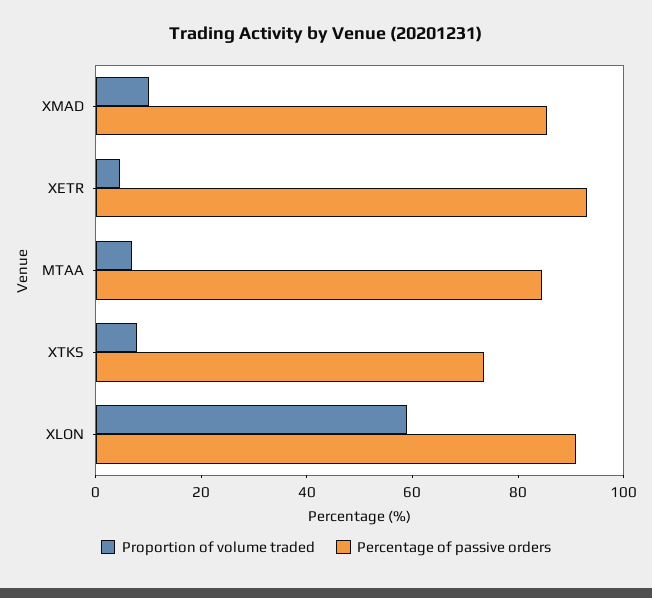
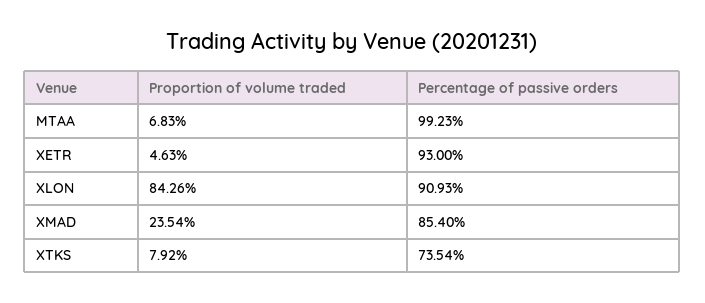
  {
    "Proportion of volume traded": {
-     "XMAD": 10,
+     "XMAD": 23.54,
      "XETR": 4.63,
      "MTAA": 6.83,
      "XTKS": 7.92,
-     "XLON": 60
+     "XLON": 84.26
    },
    "Percentage of passive orders": {
      "XMAD": 85.4,
      "XETR": 93,
-     "MTAA": 85,
+     "MTAA": 99.23,
      "XTKS": 73.54,
      "XLON": 90.93
    }
  }

